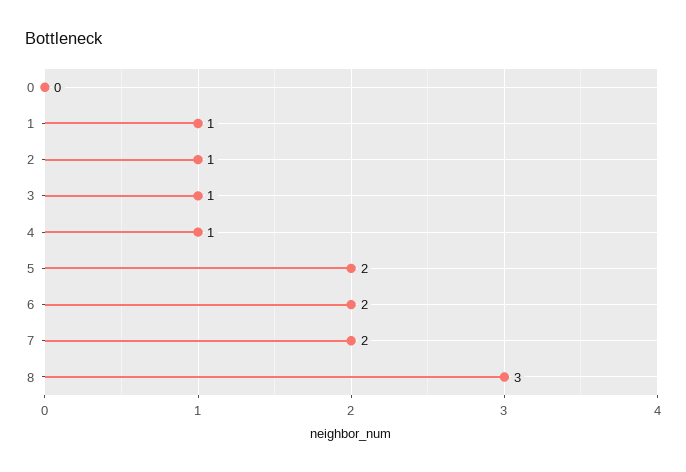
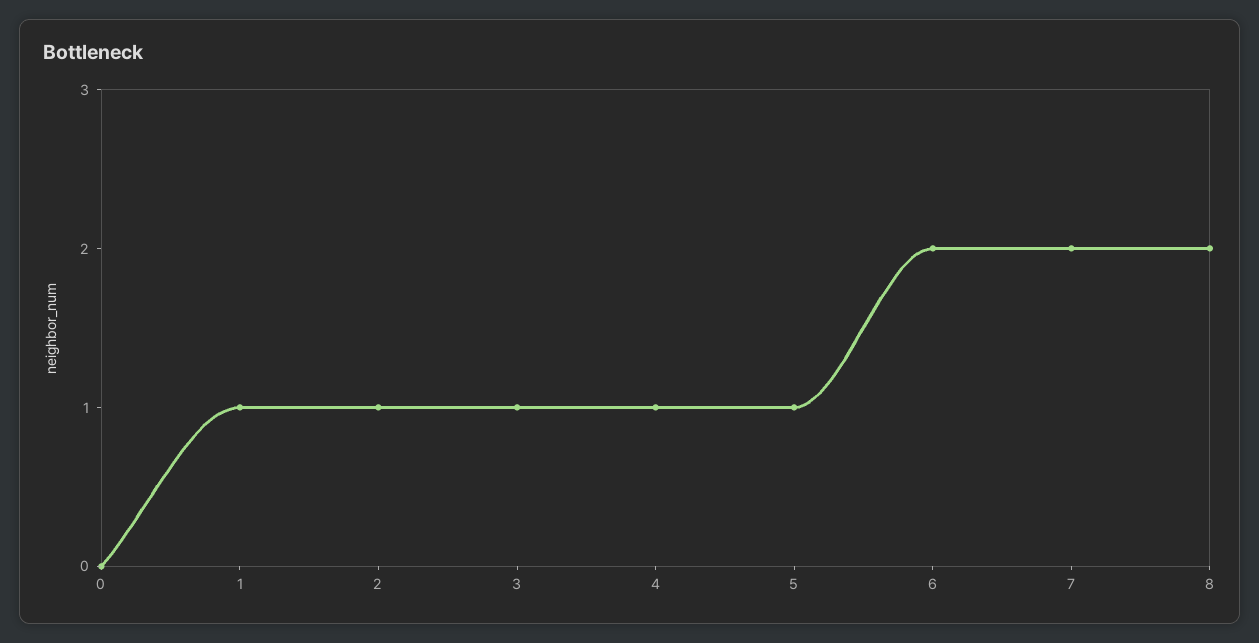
  {
    "0": 0,
    "1": 1,
    "2": 1,
    "3": 1,
    "4": 1,
-   "5": 2,
+   "5": 1,
    "6": 2,
    "7": 2,
-   "8": 3
+   "8": 2
  }

